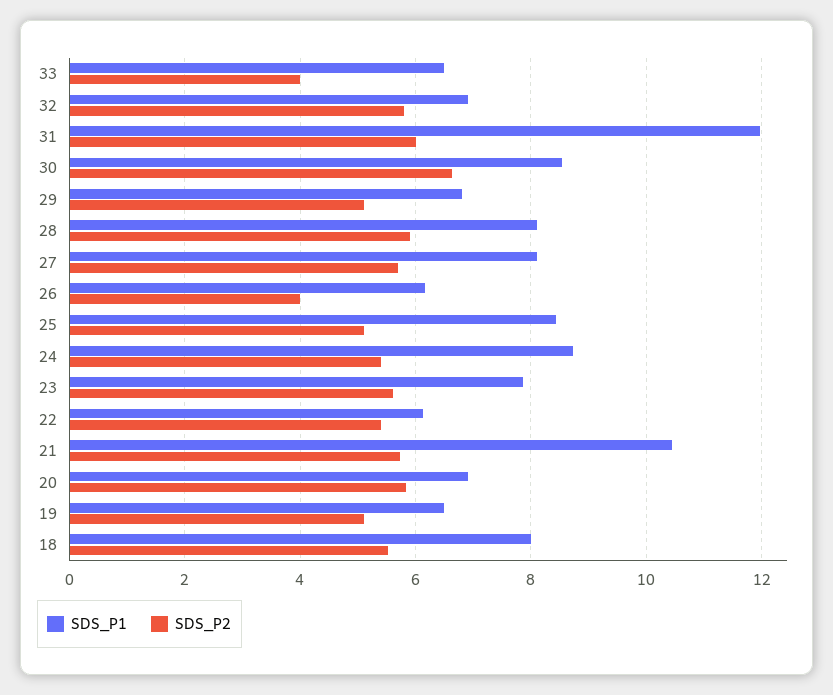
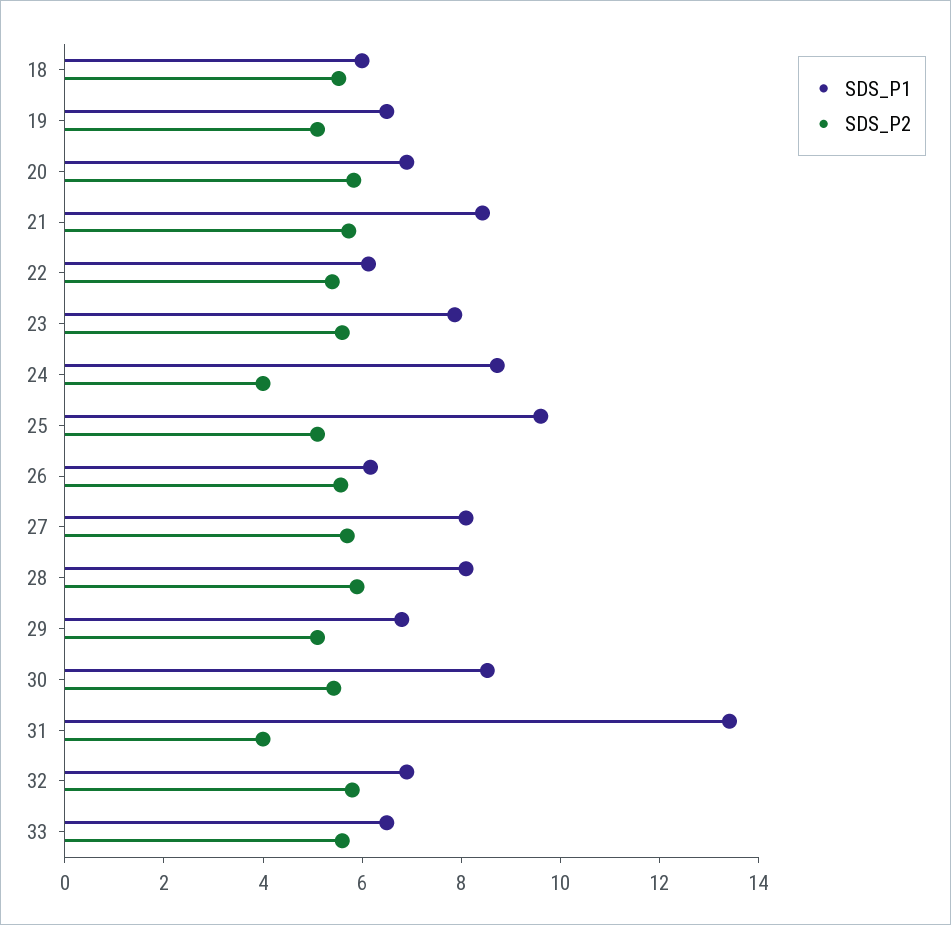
  {
    "SDS_P1": {
      "33": 6.6,
      "32": 7,
-     "31": 12,
+     "31": 13.5,
      "30": 8.6,
      "29": 6.8,
      "28": 8.2,
      "27": 8.2,
      "26": 6.2,
-     "25": 8.4,
+     "25": 9.5,
      "24": 8.8,
      "23": 7.8,
      "22": 6.2,
-     "21": 10.4,
+     "21": 8.5,
      "20": 7,
      "19": 6.6,
-     "18": 8
+     "18": 6
    },
    "SDS_P2": {
-     "33": 4,
+     "33": 5.5,
      "32": 5.8,
-     "31": 6,
+     "31": 4,
-     "30": 6.6,
+     "30": 5.5,
      "29": 5.2,
      "28": 6,
      "27": 5.8,
-     "26": 4,
+     "26": 5.5,
      "25": 5.2,
-     "24": 5.4,
+     "24": 4,
      "23": 5.6,
      "22": 5.4,
      "21": 5.8,
      "20": 5.8,
      "19": 5.2,
      "18": 5.6
    }
  }

